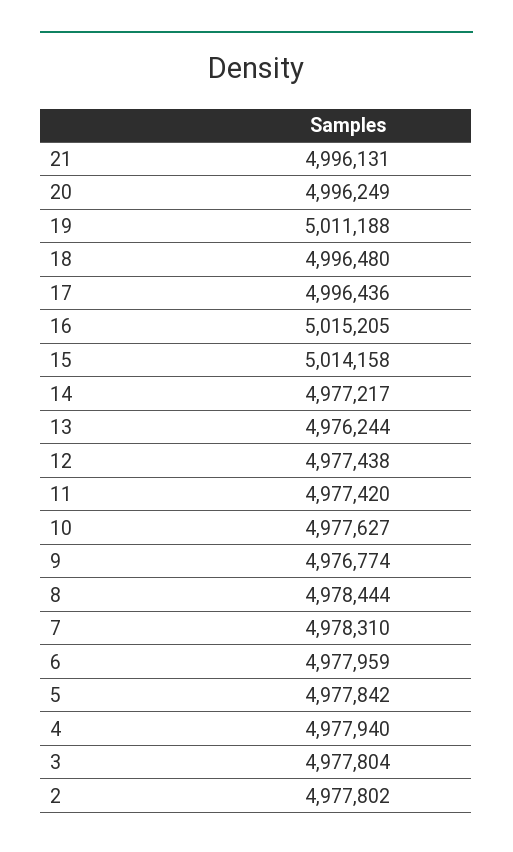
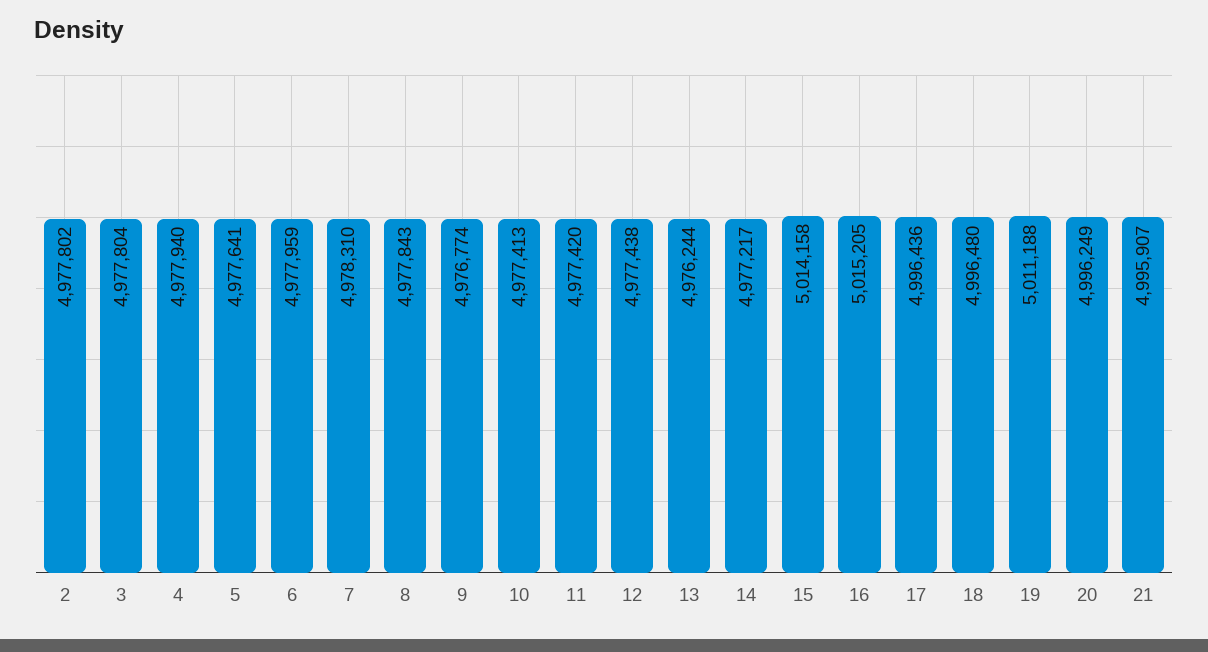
  {
-   "21": 4996131,
+   "21": 4995907,
    "20": 4996249,
    "19": 5011188,
    "18": 4996480,
    "17": 4996436,
    "16": 5015205,
    "15": 5014158,
    "14": 4977217,
    "13": 4976244,
    "12": 4977438,
    "11": 4977420,
-   "10": 4977627,
+   "10": 4977413,
    "9": 4976774,
-   "8": 4978444,
+   "8": 4977843,
    "7": 4978310,
    "6": 4977959,
-   "5": 4977842,
+   "5": 4977641,
    "4": 4977940,
    "3": 4977804,
    "2": 4977802
  }

